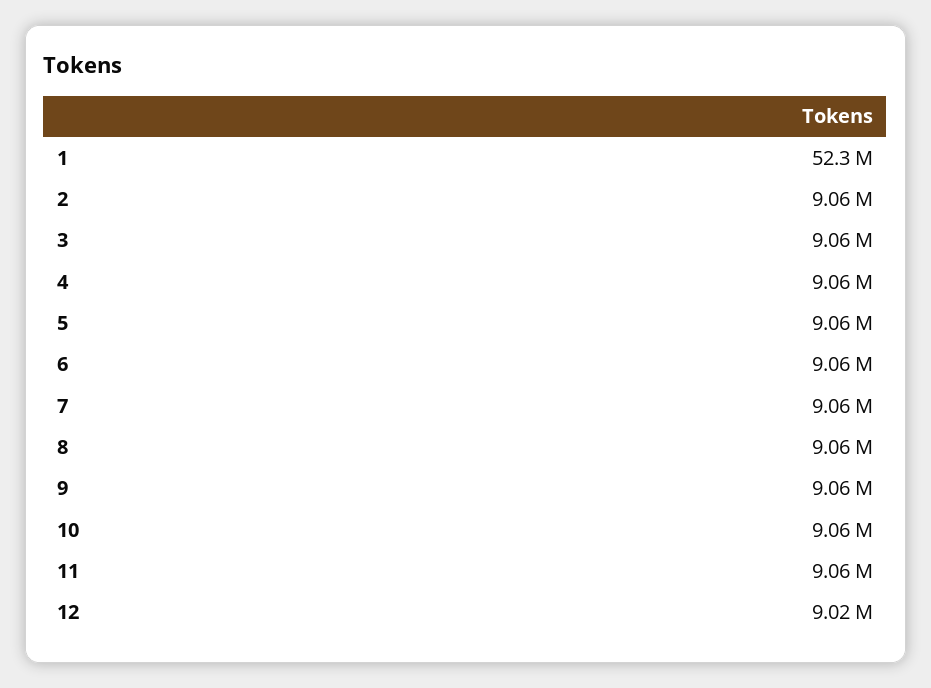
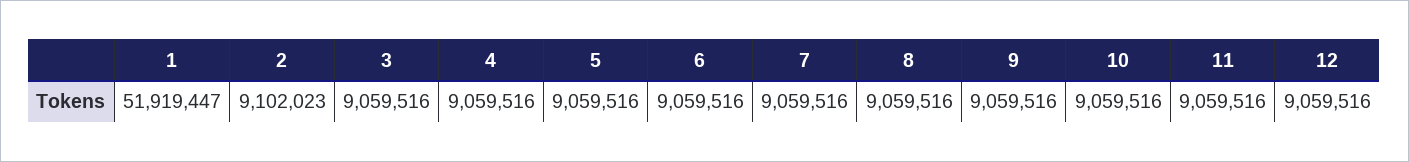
  {
-   "1": 52300000,
+   "1": 51919447,
-   "2": 9060000,
+   "2": 9102023,
    "3": 9059516,
    "4": 9059516,
    "5": 9059516,
    "6": 9059516,
    "7": 9059516,
    "8": 9059516,
    "9": 9059516,
    "10": 9059516,
    "11": 9059516,
-   "12": 9020000
+   "12": 9059516
  }

